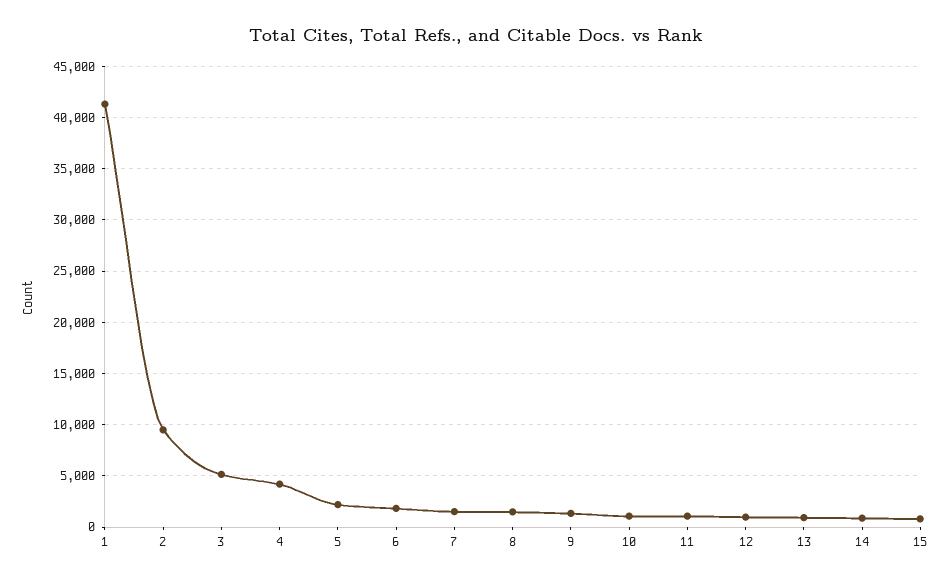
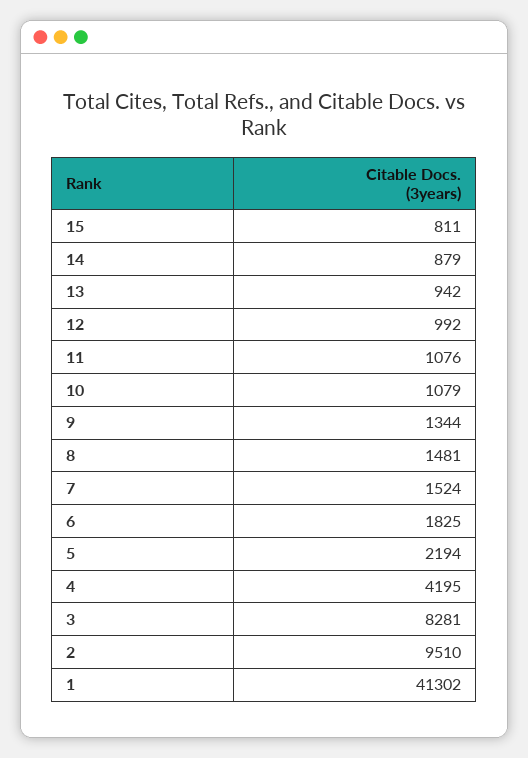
  {
    "1": 41302,
    "2": 9510,
-   "3": 5000,
+   "3": 8281,
    "4": 4195,
    "5": 2194,
    "6": 1825,
    "7": 1524,
    "8": 1481,
    "9": 1344,
    "10": 1079,
    "11": 1076,
    "12": 992,
    "13": 942,
    "14": 879,
    "15": 811
  }

